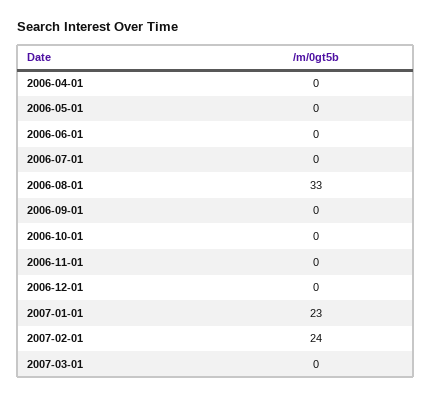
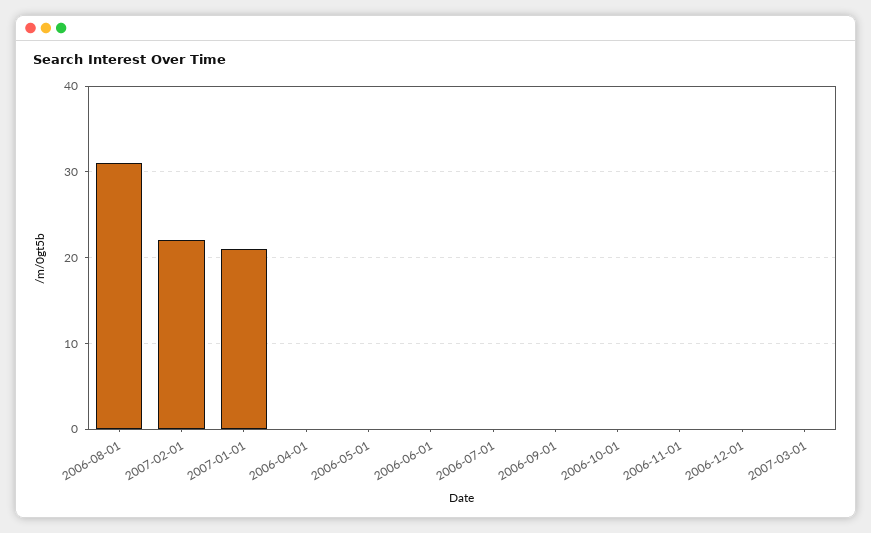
  {
    "2006-04-01": 0,
    "2006-05-01": 0,
    "2006-06-01": 0,
    "2006-07-01": 0,
-   "2006-08-01": 33,
+   "2006-08-01": 31,
    "2006-09-01": 0,
    "2006-10-01": 0,
    "2006-11-01": 0,
    "2006-12-01": 0,
-   "2007-01-01": 23,
+   "2007-01-01": 21,
-   "2007-02-01": 24,
+   "2007-02-01": 22,
    "2007-03-01": 0
  }

